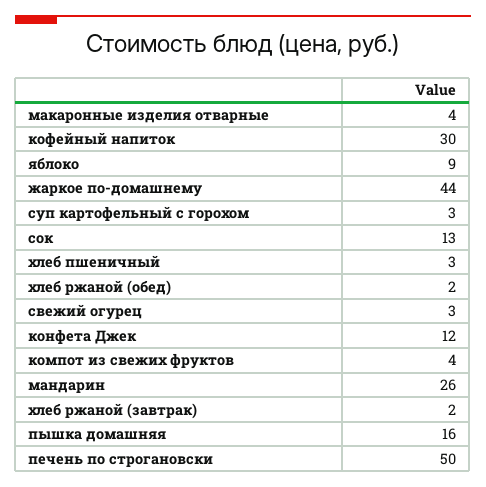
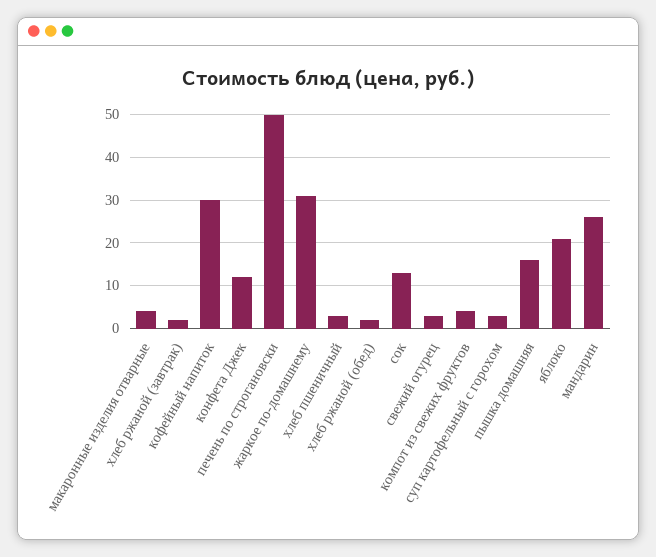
  {
    "макаронные изделия отварные": 4,
    "кофейный напиток": 30,
-   "яблоко": 9,
+   "яблоко": 20,
-   "жаркое по-домашнему": 44,
+   "жаркое по-домашнему": 30,
    "суп картофельный с горохом": 3,
    "сок": 13,
    "хлеб пшеничный": 3,
    "хлеб ржаной (обед)": 2,
    "свежий огурец": 3,
    "конфета Джек": 12,
    "компот из свежих фруктов": 4,
    "мандарин": 26,
    "хлеб ржаной (завтрак)": 2,
    "пышка домашняя": 16,
    "печень по строгановски": 50
  }

